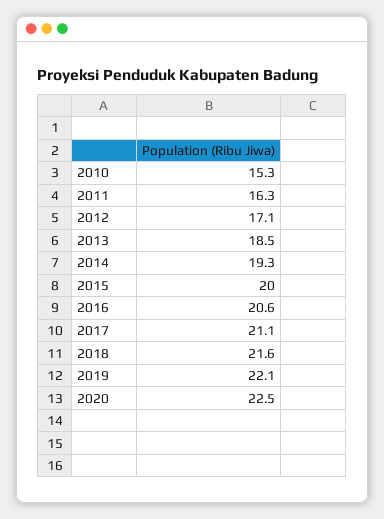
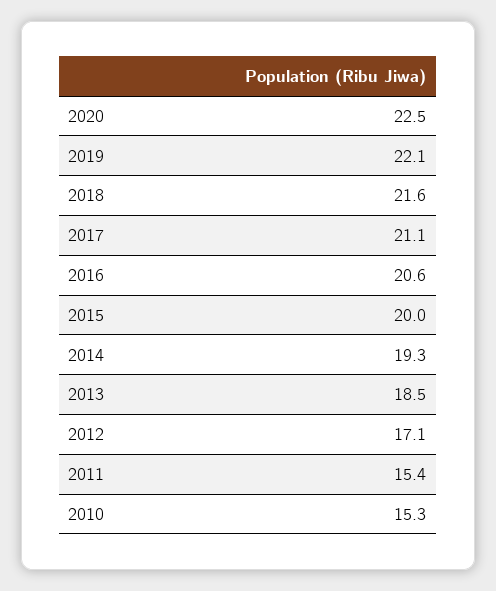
  {
    "2010": 15.3,
-   "2011": 16.3,
+   "2011": 15.4,
    "2012": 17.1,
    "2013": 18.5,
    "2014": 19.3,
    "2015": 20,
    "2016": 20.6,
    "2017": 21.1,
    "2018": 21.6,
    "2019": 22.1,
    "2020": 22.5
  }

